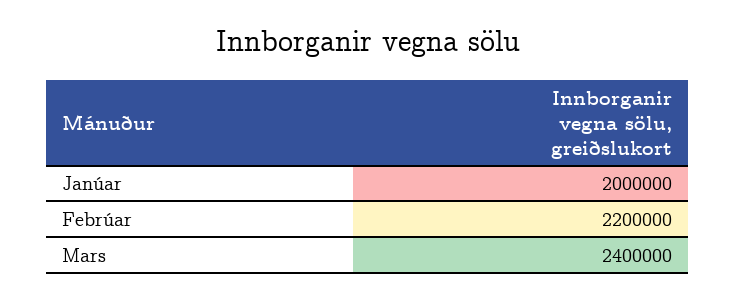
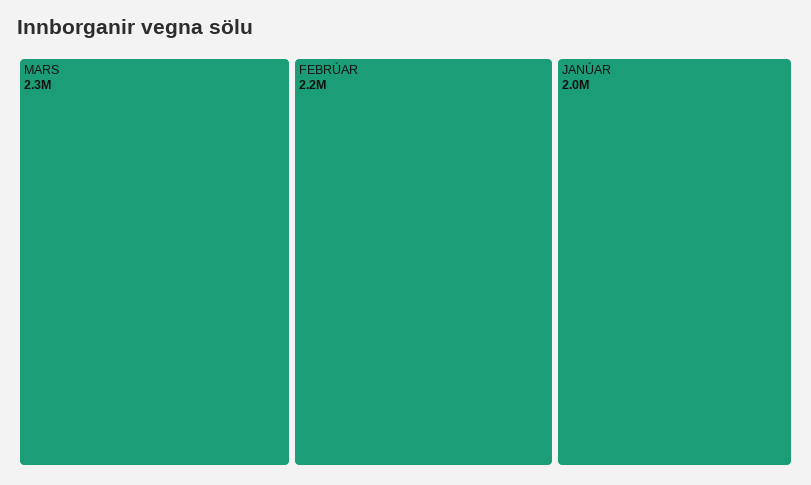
  {
    "Janúar": 2000000,
    "Febrúar": 2200000,
-   "Mars": 2400000
+   "Mars": 2300000
  }

